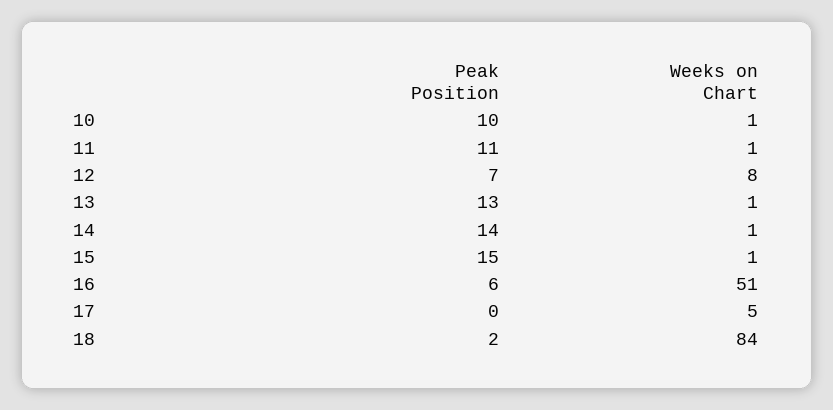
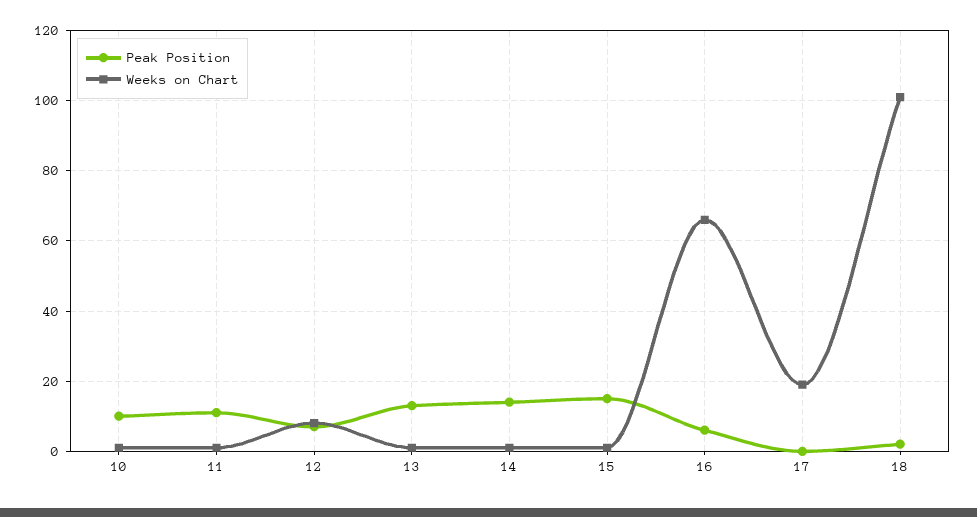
  {
    "Peak Position": {
      "10": 10,
      "11": 11,
      "12": 7,
      "13": 13,
      "14": 14,
      "15": 15,
      "16": 6,
      "17": 0,
      "18": 2
    },
    "Weeks on Chart": {
      "10": 1,
      "11": 1,
      "12": 8,
      "13": 1,
      "14": 1,
      "15": 1,
-     "16": 51,
+     "16": 65,
-     "17": 5,
+     "17": 20,
-     "18": 84
+     "18": 100
    }
  }

